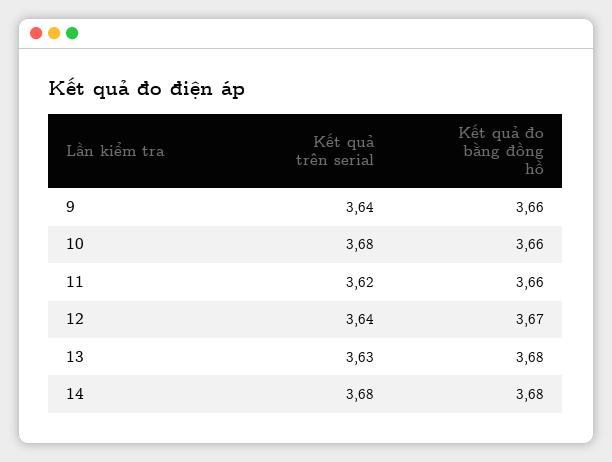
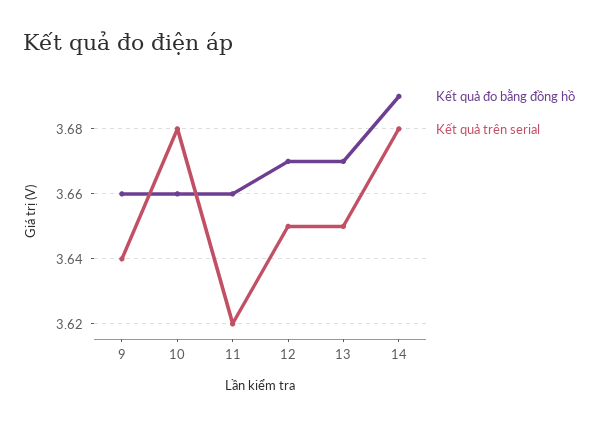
  {
    "Kết quả trên serial": {
      "9": 3.64,
      "10": 3.68,
      "11": 3.62,
-     "12": 3.64,
+     "12": 3.65,
-     "13": 3.63,
+     "13": 3.65,
      "14": 3.68
    },
    "Kết quả đo bằng đồng hồ": {
      "9": 3.66,
      "10": 3.66,
      "11": 3.66,
      "12": 3.67,
-     "13": 3.68,
+     "13": 3.67,
-     "14": 3.68
+     "14": 3.69
    }
  }

